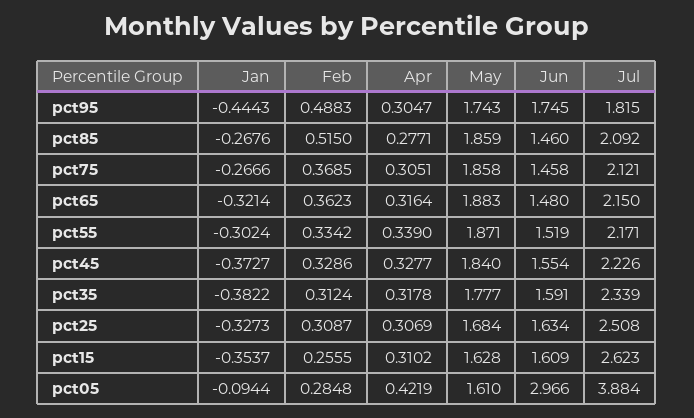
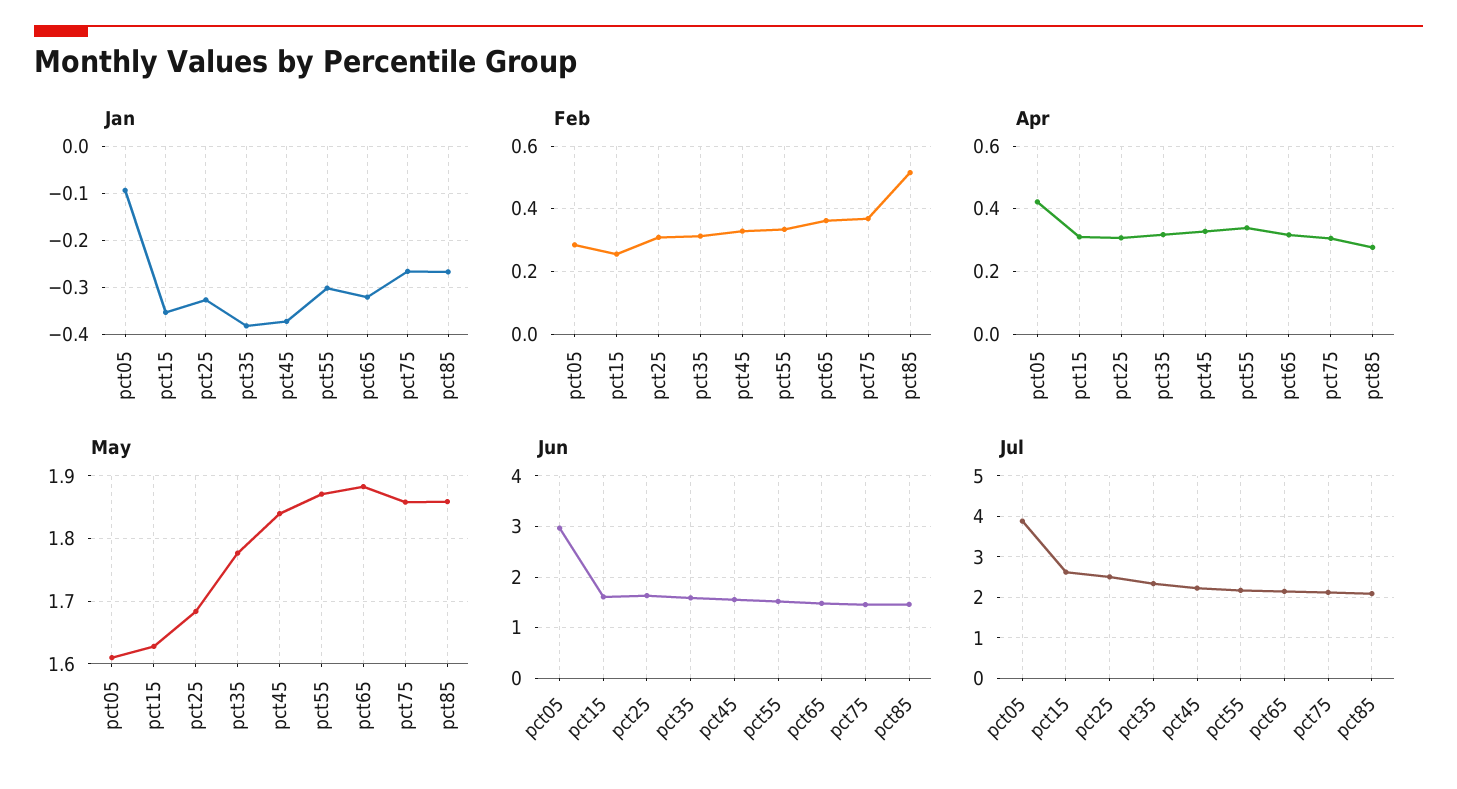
  {
    "Jan": {
-     "pct95": -0.4443,
      "pct85": -0.2676,
      "pct75": -0.2666,
      "pct65": -0.3214,
      "pct55": -0.3024,
      "pct45": -0.3727,
      "pct35": -0.3822,
      "pct25": -0.3273,
      "pct15": -0.3537,
      "pct05": -0.0944
    },
    "Feb": {
-     "pct95": 0.4883,
      "pct85": 0.515,
      "pct75": 0.3685,
      "pct65": 0.3623,
      "pct55": 0.3342,
      "pct45": 0.3286,
      "pct35": 0.3124,
      "pct25": 0.3087,
      "pct15": 0.2555,
      "pct05": 0.2848
    },
    "Apr": {
-     "pct95": 0.3047,
      "pct85": 0.2771,
      "pct75": 0.3051,
      "pct65": 0.3164,
      "pct55": 0.339,
      "pct45": 0.3277,
      "pct35": 0.3178,
      "pct25": 0.3069,
      "pct15": 0.3102,
      "pct05": 0.4219
    },
    "May": {
-     "pct95": 1.743,
      "pct85": 1.859,
      "pct75": 1.858,
      "pct65": 1.883,
      "pct55": 1.871,
      "pct45": 1.84,
      "pct35": 1.777,
      "pct25": 1.684,
      "pct15": 1.628,
      "pct05": 1.61
    },
    "Jun": {
-     "pct95": 1.745,
      "pct85": 1.46,
      "pct75": 1.458,
      "pct65": 1.48,
      "pct55": 1.519,
      "pct45": 1.554,
      "pct35": 1.591,
      "pct25": 1.634,
      "pct15": 1.609,
      "pct05": 2.966
    },
    "Jul": {
-     "pct95": 1.815,
      "pct85": 2.092,
      "pct75": 2.121,
      "pct65": 2.15,
      "pct55": 2.171,
      "pct45": 2.226,
      "pct35": 2.339,
      "pct25": 2.508,
      "pct15": 2.623,
      "pct05": 3.884
    }
  }

